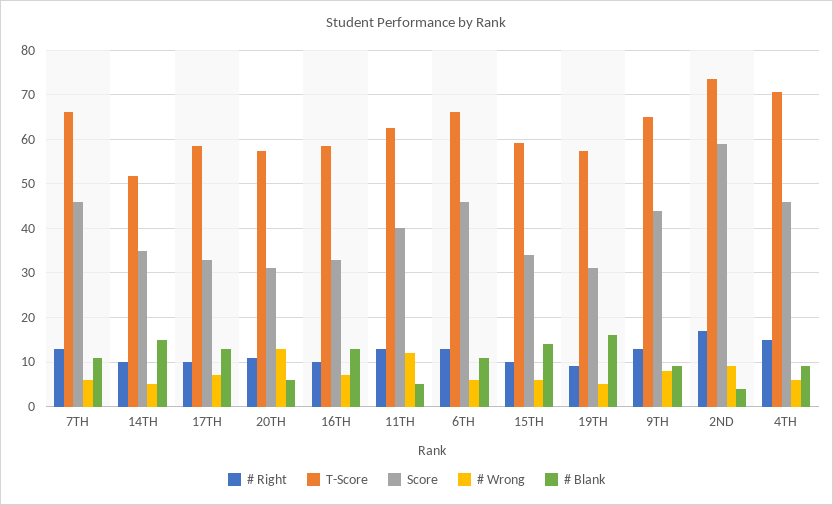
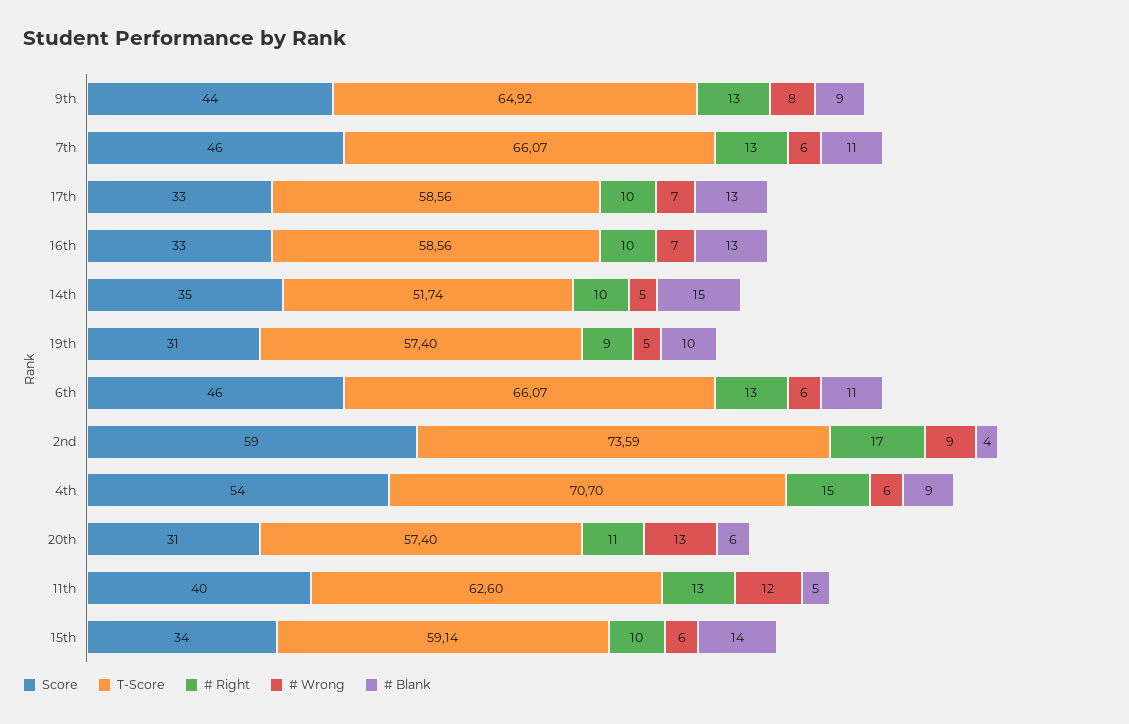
  {
    "# Right": {
      "7TH": 13,
      "14TH": 10,
      "17TH": 10,
      "20TH": 11,
      "16TH": 10,
      "11TH": 13,
      "6TH": 13,
      "15TH": 10,
      "19TH": 9,
      "9TH": 13,
      "2ND": 17,
      "4TH": 15
    },
    "T-Score": {
      "7TH": 66.07,
      "14TH": 51.74,
      "17TH": 58.56,
      "20TH": 57.4,
      "16TH": 58.56,
      "11TH": 62.6,
      "6TH": 66.07,
      "15TH": 59.14,
      "19TH": 57.4,
      "9TH": 64.92,
      "2ND": 73.59,
      "4TH": 70.7
    },
    "Score": {
      "7TH": 46,
      "14TH": 35,
      "17TH": 33,
      "20TH": 31,
      "16TH": 33,
      "11TH": 40,
      "6TH": 46,
      "15TH": 34,
      "19TH": 31,
      "9TH": 44,
      "2ND": 59,
-     "4TH": 46
+     "4TH": 54
    },
    "# Wrong": {
      "7TH": 6,
      "14TH": 5,
      "17TH": 7,
      "20TH": 13,
      "16TH": 7,
      "11TH": 12,
      "6TH": 6,
      "15TH": 6,
      "19TH": 5,
      "9TH": 8,
      "2ND": 9,
      "4TH": 6
    },
    "# Blank": {
      "7TH": 11,
      "14TH": 15,
      "17TH": 13,
      "20TH": 6,
      "16TH": 13,
      "11TH": 5,
      "6TH": 11,
      "15TH": 14,
-     "19TH": 16,
+     "19TH": 10,
      "9TH": 9,
      "2ND": 4,
      "4TH": 9
    }
  }

